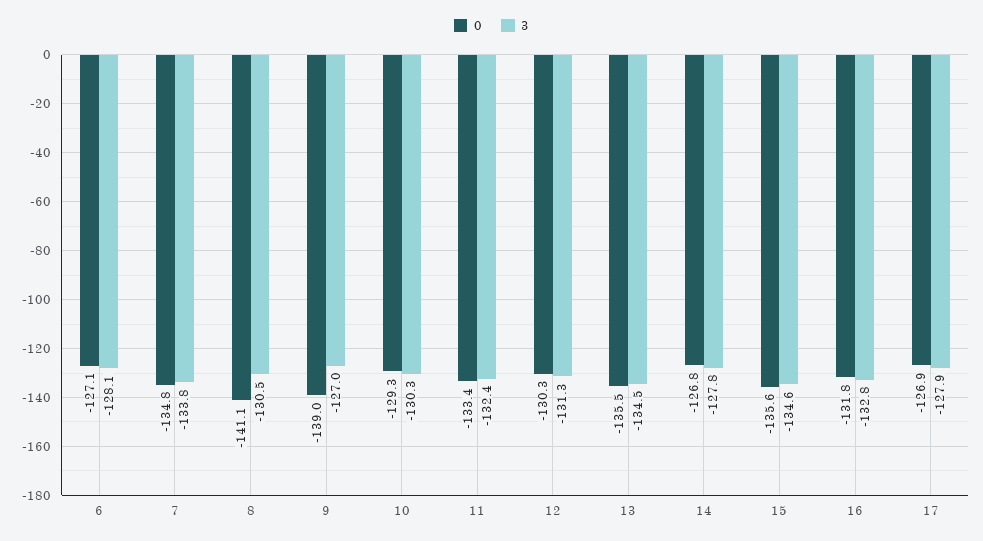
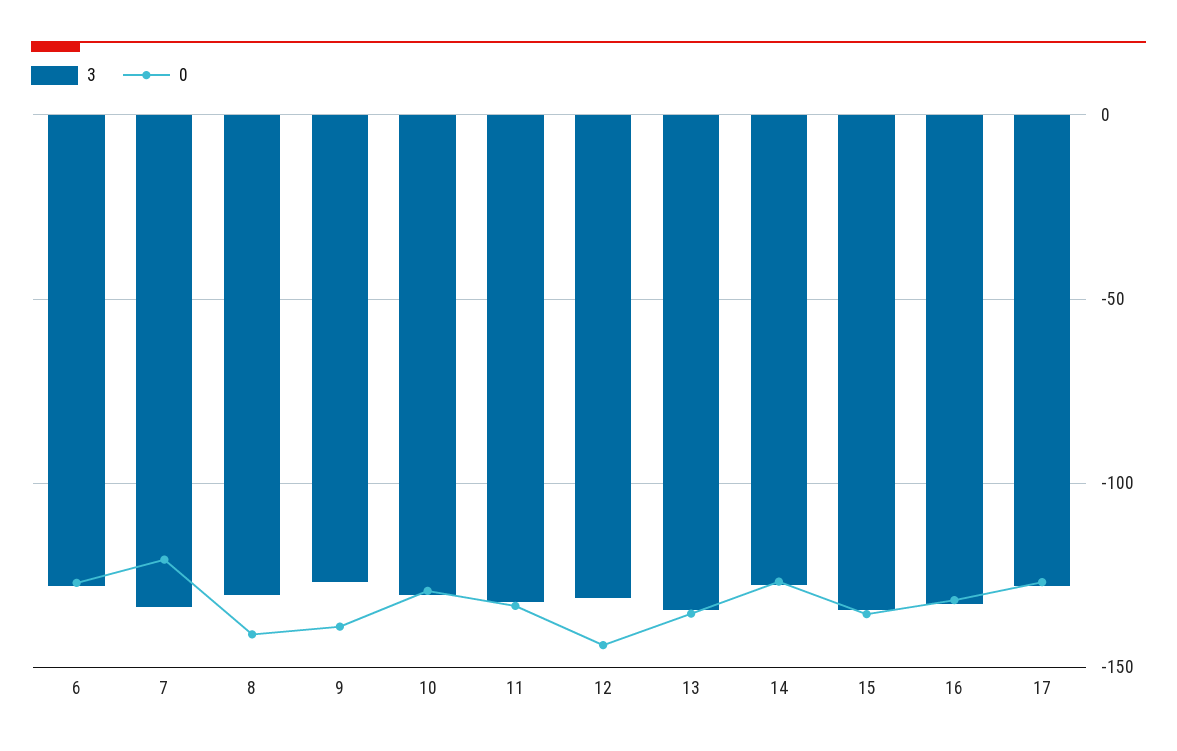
  {
    "0": {
      "6": -127.1,
-     "7": -134.8,
+     "7": -120,
      "8": -141.1,
      "9": -139,
      "10": -129.3,
      "11": -133.4,
-     "12": -130.3,
+     "12": -145,
      "13": -135.5,
      "14": -126.8,
      "15": -135.6,
      "16": -131.8,
      "17": -126.9
    },
    "3": {
      "6": -128.1,
      "7": -133.8,
      "8": -130.5,
      "9": -127,
      "10": -130.3,
      "11": -132.4,
      "12": -131.3,
      "13": -134.5,
      "14": -127.8,
      "15": -134.6,
      "16": -132.8,
      "17": -127.9
    }
  }

